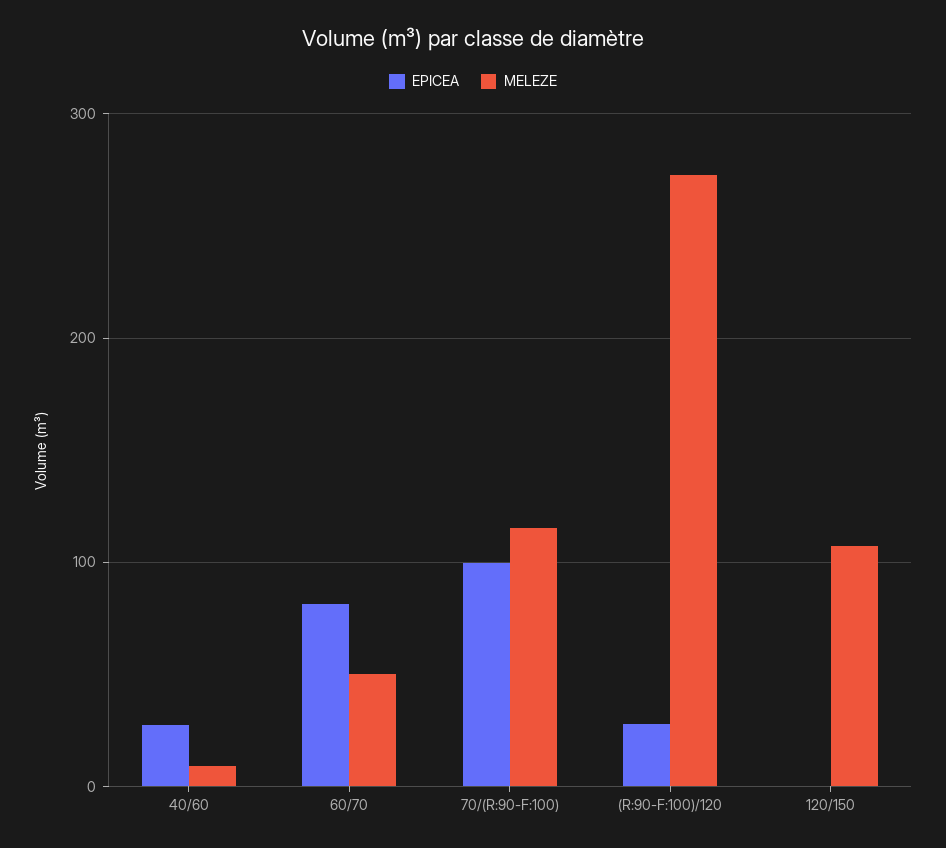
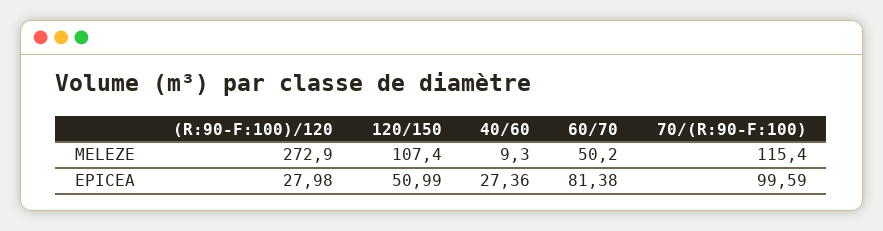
  {
    "EPICEA": {
      "40/60": 27.36,
      "60/70": 81.38,
      "70/(R:90-F:100)": 99.59,
      "(R:90-F:100)/120": 27.98,
-     "120/150": 0
+     "120/150": 50.99
    },
    "MELEZE": {
      "40/60": 9.3,
      "60/70": 50.2,
      "70/(R:90-F:100)": 115.4,
      "(R:90-F:100)/120": 272.9,
      "120/150": 107.4
    }
  }

